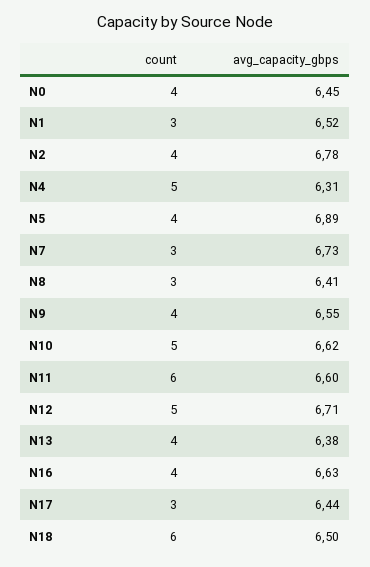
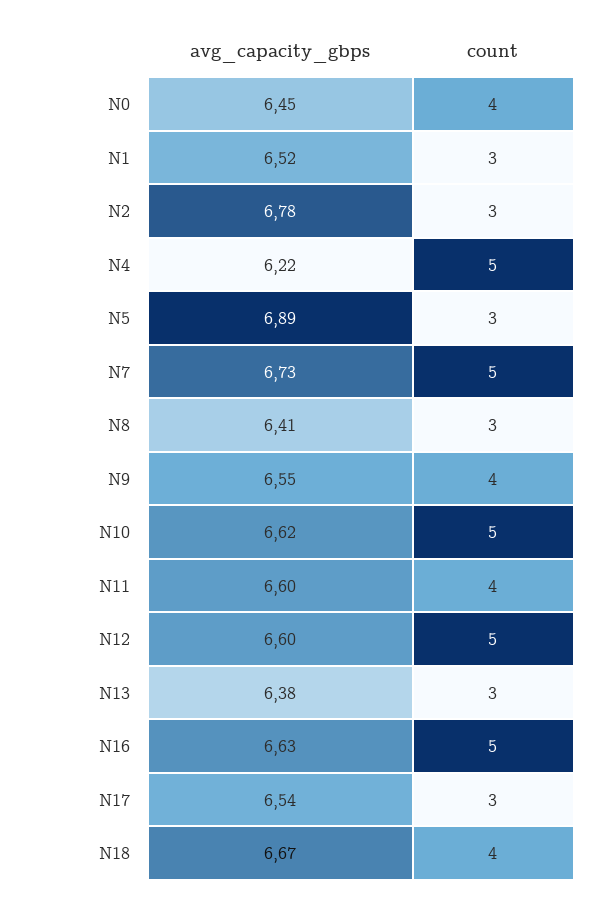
  {
    "count": {
      "N0": 4,
      "N1": 3,
-     "N2": 4,
+     "N2": 3,
      "N4": 5,
-     "N5": 4,
+     "N5": 3,
-     "N7": 3,
+     "N7": 5,
      "N8": 3,
      "N9": 4,
      "N10": 5,
-     "N11": 6,
+     "N11": 4,
      "N12": 5,
-     "N13": 4,
+     "N13": 3,
-     "N16": 4,
+     "N16": 5,
      "N17": 3,
-     "N18": 6
+     "N18": 4
    },
    "avg_capacity_gbps": {
      "N0": 6.45,
      "N1": 6.52,
      "N2": 6.78,
-     "N4": 6.31,
+     "N4": 6.22,
      "N5": 6.89,
      "N7": 6.73,
      "N8": 6.41,
      "N9": 6.55,
      "N10": 6.62,
      "N11": 6.6,
-     "N12": 6.71,
+     "N12": 6.6,
      "N13": 6.38,
      "N16": 6.63,
-     "N17": 6.44,
+     "N17": 6.54,
-     "N18": 6.5
+     "N18": 6.67
    }
  }

